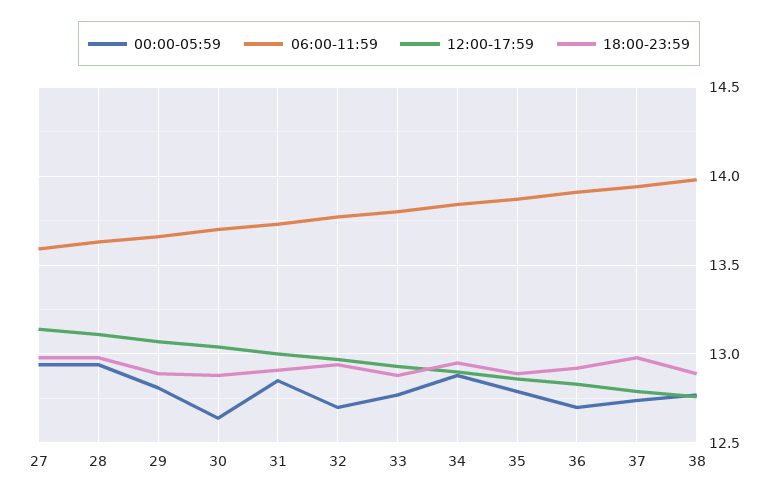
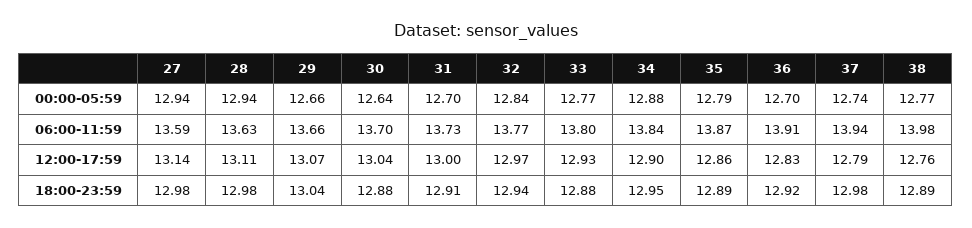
  {
    "00:00-05:59": {
      "27": 12.94,
      "28": 12.94,
-     "29": 12.8,
+     "29": 12.66,
      "30": 12.64,
-     "31": 12.85,
+     "31": 12.7,
-     "32": 12.7,
+     "32": 12.84,
      "33": 12.77,
      "34": 12.88,
      "35": 12.79,
      "36": 12.7,
      "37": 12.74,
      "38": 12.77
    },
    "06:00-11:59": {
      "27": 13.59,
      "28": 13.63,
      "29": 13.66,
      "30": 13.7,
      "31": 13.73,
      "32": 13.77,
      "33": 13.8,
      "34": 13.84,
      "35": 13.87,
      "36": 13.91,
      "37": 13.94,
      "38": 13.98
    },
    "12:00-17:59": {
      "27": 13.14,
      "28": 13.11,
      "29": 13.07,
      "30": 13.04,
      "31": 13,
      "32": 12.97,
      "33": 12.93,
      "34": 12.9,
      "35": 12.86,
      "36": 12.83,
      "37": 12.79,
      "38": 12.76
    },
    "18:00-23:59": {
      "27": 12.98,
      "28": 12.98,
-     "29": 12.9,
+     "29": 13.04,
      "30": 12.88,
      "31": 12.91,
      "32": 12.94,
      "33": 12.88,
      "34": 12.95,
      "35": 12.89,
      "36": 12.92,
      "37": 12.98,
      "38": 12.89
    }
  }

